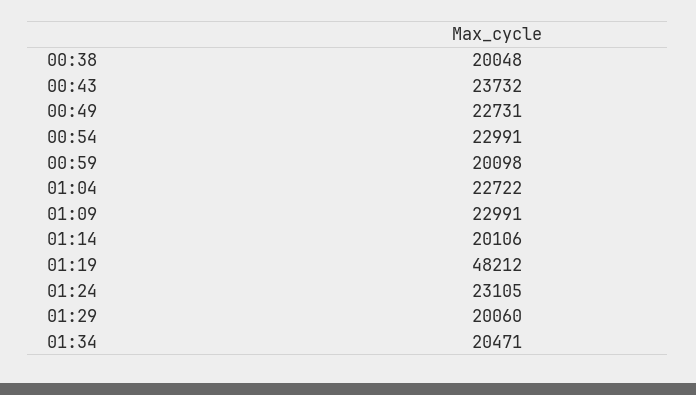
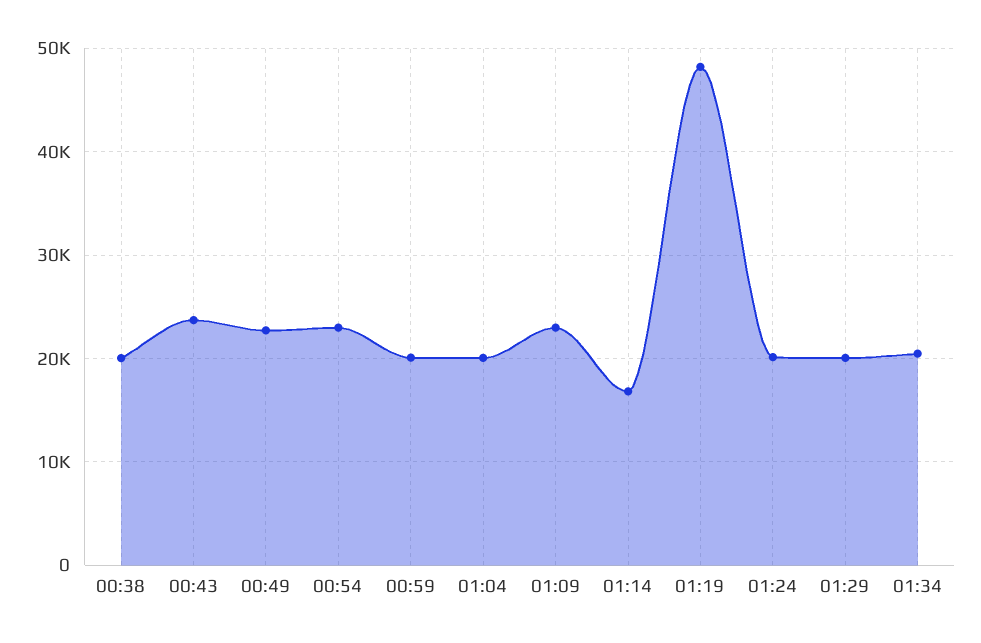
  {
    "00:38": 20048,
    "00:43": 23732,
    "00:49": 22731,
    "00:54": 22991,
    "00:59": 20098,
-   "01:04": 22722,
+   "01:04": 20000,
    "01:09": 22991,
-   "01:14": 20106,
+   "01:14": 17000,
    "01:19": 48212,
-   "01:24": 23105,
+   "01:24": 20000,
    "01:29": 20060,
    "01:34": 20471
  }

